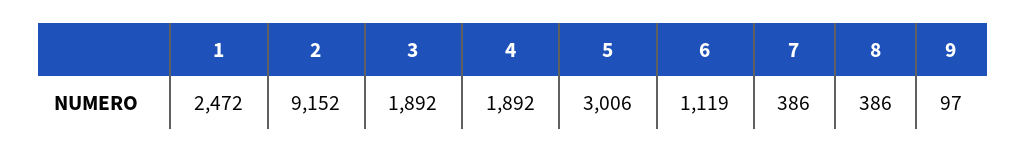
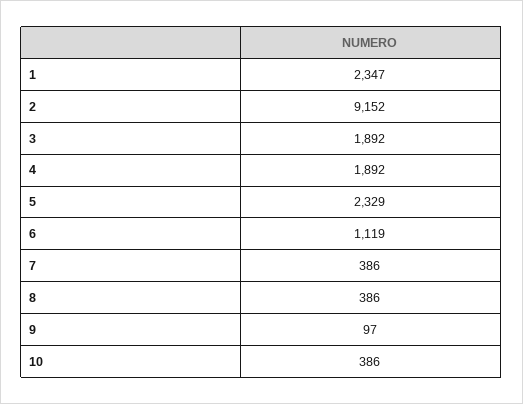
  {
-   "1": 2472,
+   "1": 2347,
    "2": 9152,
    "3": 1892,
    "4": 1892,
-   "5": 3006,
+   "5": 2329,
    "6": 1119,
    "7": 386,
    "8": 386,
-   "9": 97
+   "9": 97,
+   "10": 386
  }

